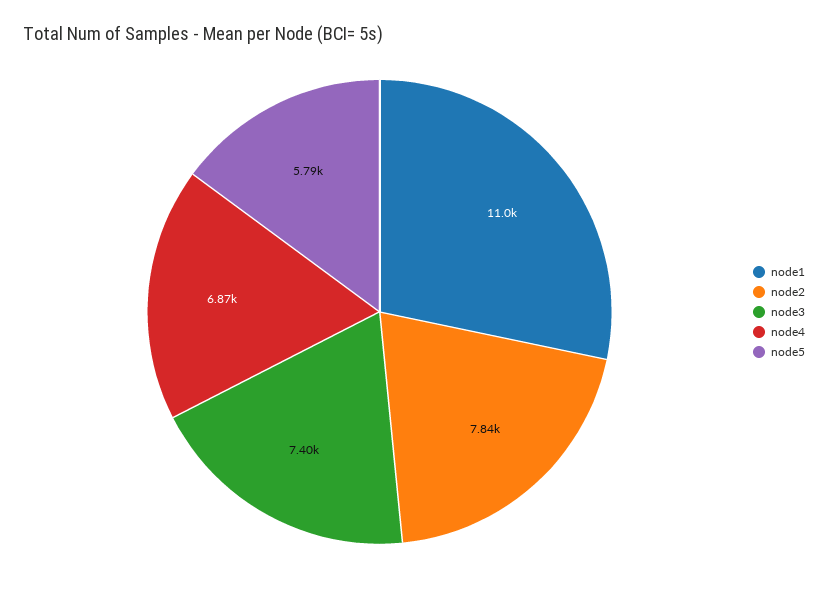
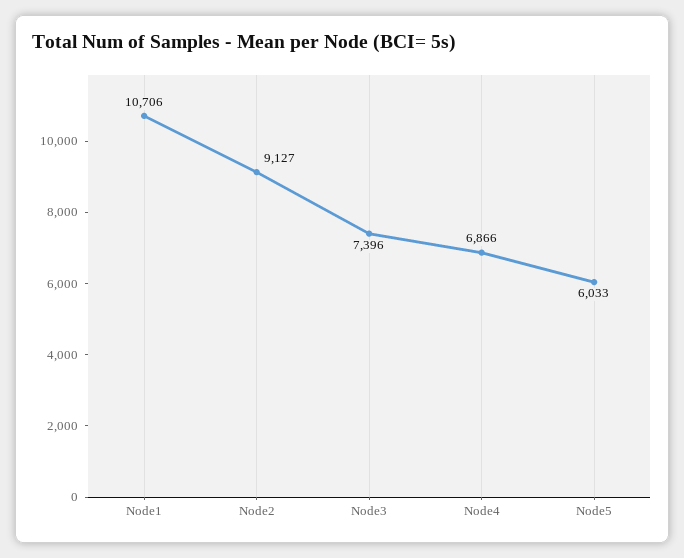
  {
-   "node1": 11000,
+   "node1": 10706,
-   "node2": 7840,
+   "node2": 9127,
    "node3": 7396,
    "node4": 6866,
-   "node5": 5790
+   "node5": 6033
  }

